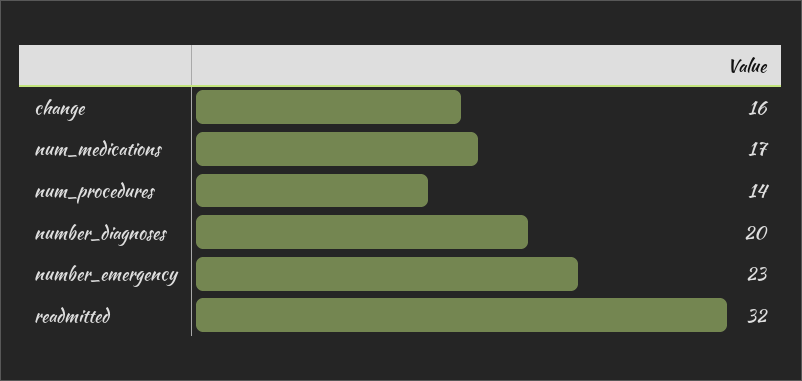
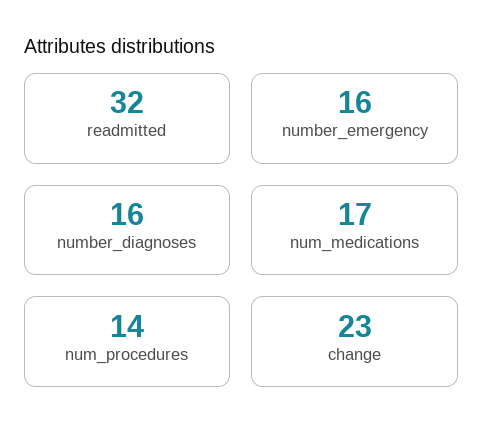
  {
-   "change": 16,
+   "change": 23,
    "num_medications": 17,
    "num_procedures": 14,
-   "number_diagnoses": 20,
+   "number_diagnoses": 16,
-   "number_emergency": 23,
+   "number_emergency": 16,
    "readmitted": 32
  }

